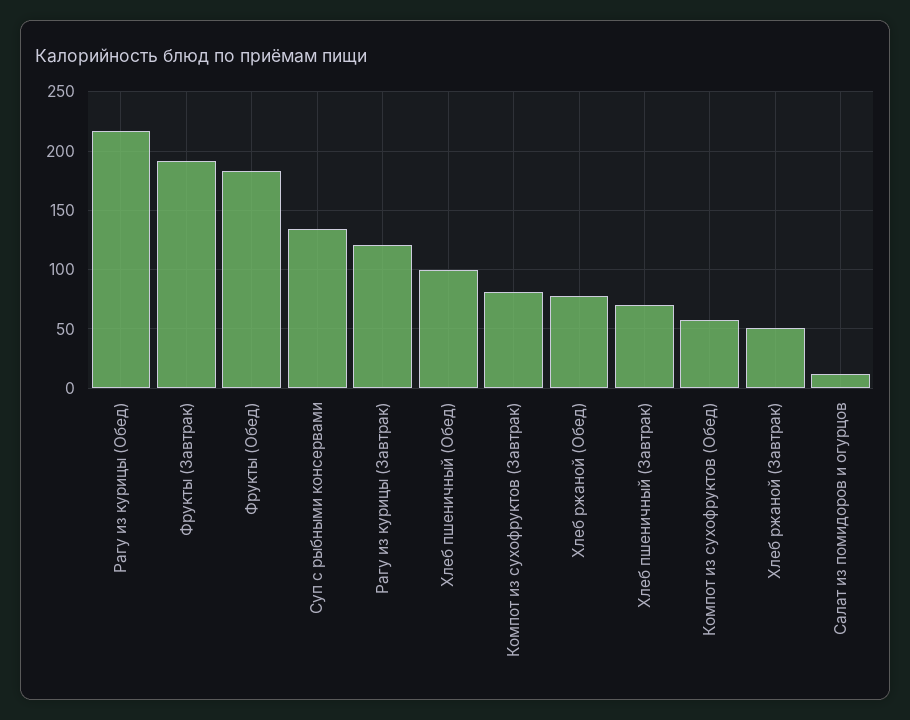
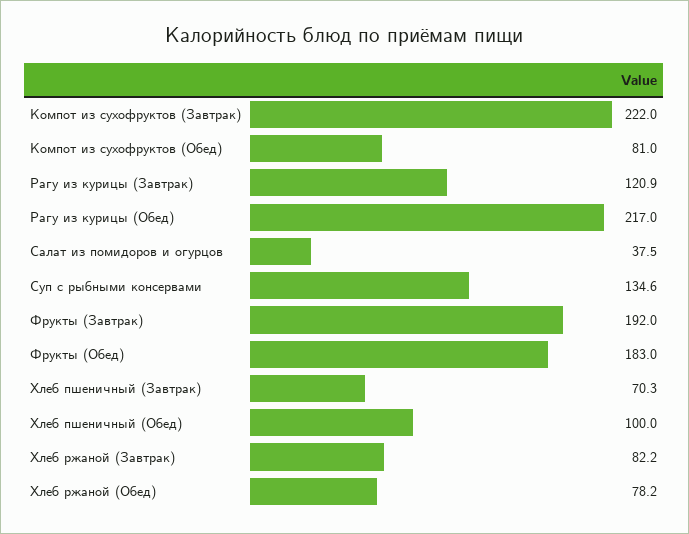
  {
    "Рагу из курицы (Обед)": 217,
    "Фрукты (Завтрак)": 192,
    "Фрукты (Обед)": 183,
    "Суп с рыбными консервами": 134.6,
    "Рагу из курицы (Завтрак)": 120.9,
    "Хлеб пшеничный (Обед)": 100,
-   "Компот из сухофруктов (Завтрак)": 80,
+   "Компот из сухофруктов (Завтрак)": 222,
    "Хлеб ржаной (Обед)": 78.2,
    "Хлеб пшеничный (Завтрак)": 70.3,
-   "Компот из сухофруктов (Обед)": 60,
+   "Компот из сухофруктов (Обед)": 81,
-   "Хлеб ржаной (Завтрак)": 50,
+   "Хлеб ржаной (Завтрак)": 82.2,
-   "Салат из помидоров и огурцов": 10
+   "Салат из помидоров и огурцов": 37.5
  }

